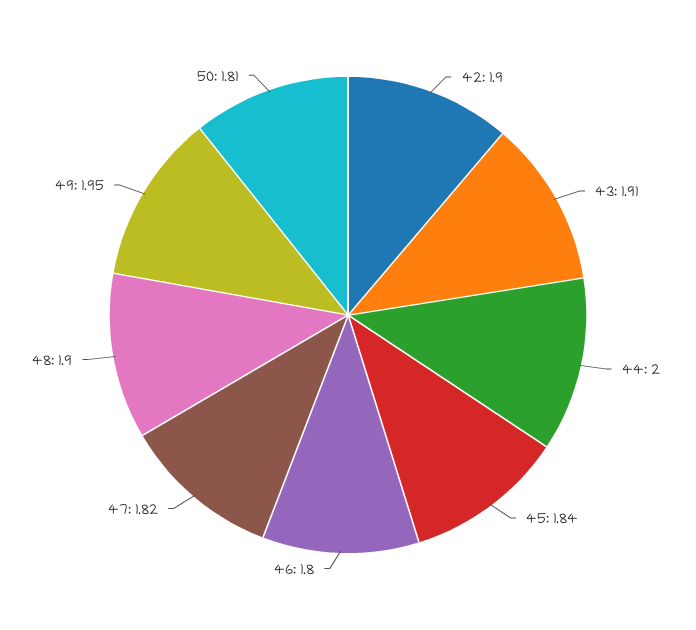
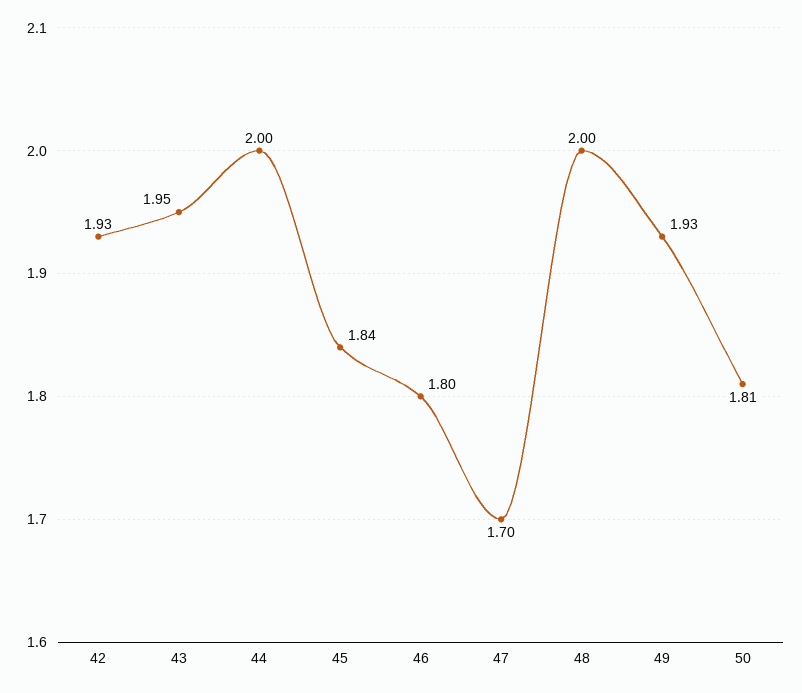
  {
-   "42": 1.9,
+   "42": 1.93,
-   "43": 1.91,
+   "43": 1.95,
    "44": 2,
    "45": 1.84,
    "46": 1.8,
-   "47": 1.82,
+   "47": 1.7,
-   "48": 1.9,
+   "48": 2,
-   "49": 1.95,
+   "49": 1.93,
    "50": 1.81
  }

